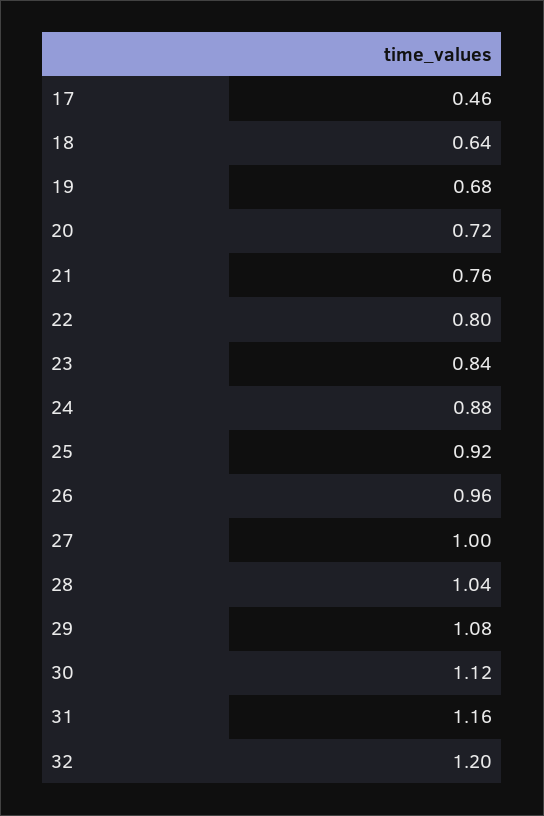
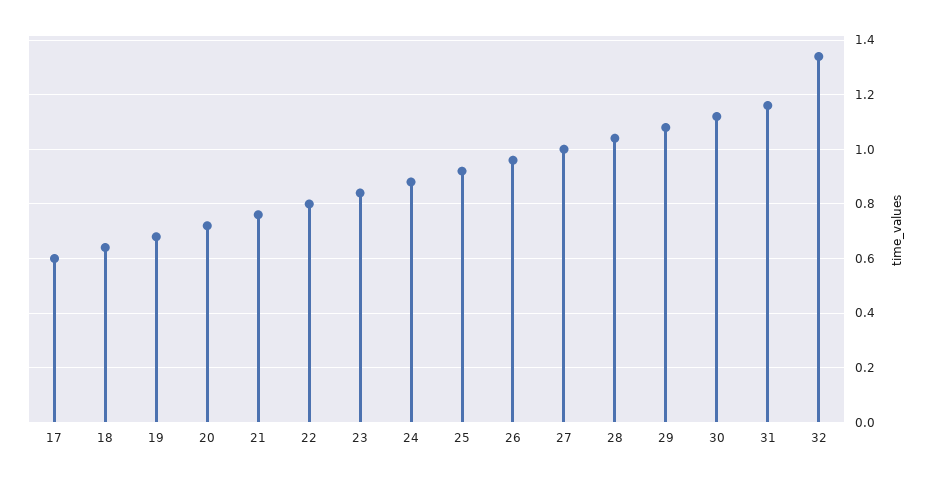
  {
-   "17": 0.46,
+   "17": 0.6,
    "18": 0.64,
    "19": 0.68,
    "20": 0.72,
    "21": 0.76,
    "22": 0.8,
    "23": 0.84,
    "24": 0.88,
    "25": 0.92,
    "26": 0.96,
    "27": 1,
    "28": 1.04,
    "29": 1.08,
    "30": 1.12,
    "31": 1.16,
-   "32": 1.2
+   "32": 1.35
  }

